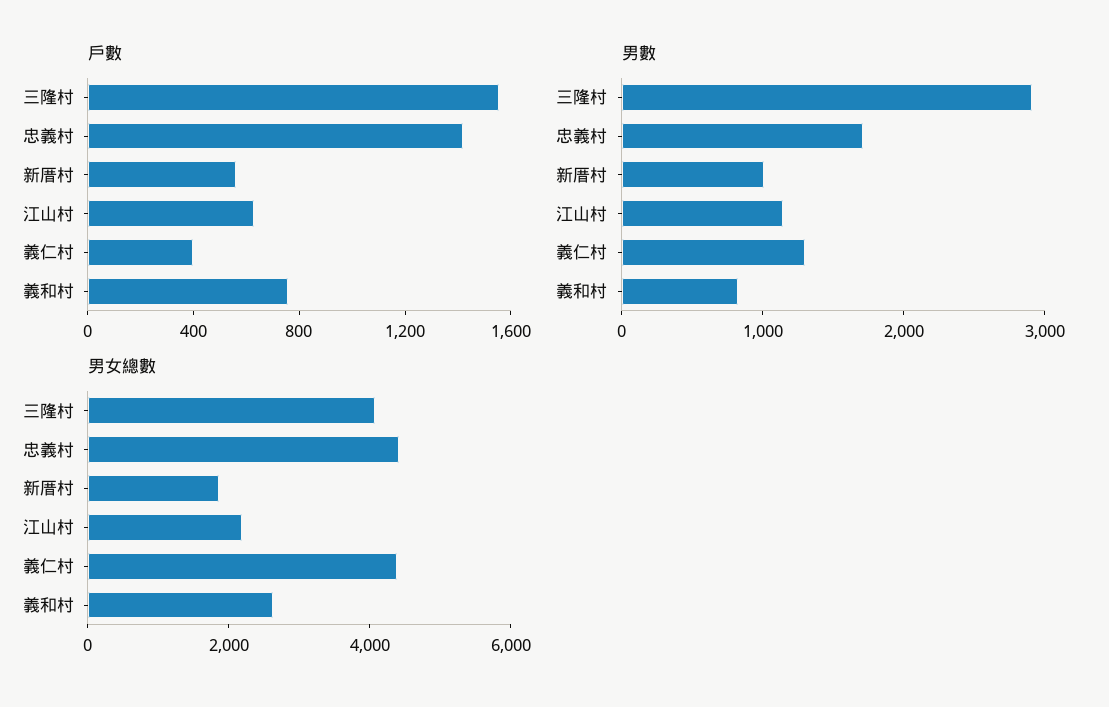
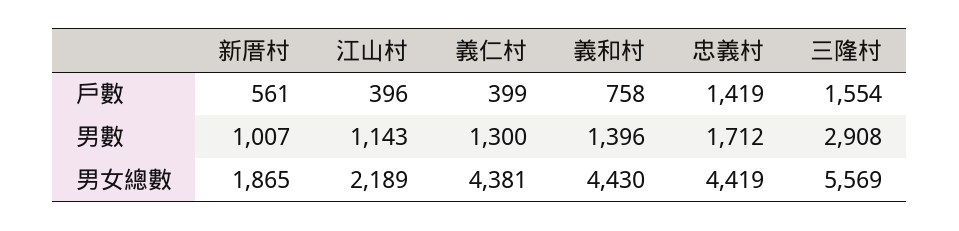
  {
    "戶數": {
      "三隆村": 1554,
      "忠義村": 1419,
      "新厝村": 561,
-     "江山村": 600,
+     "江山村": 396,
      "義仁村": 399,
      "義和村": 758
    },
    "男數": {
      "三隆村": 2908,
      "忠義村": 1712,
      "新厝村": 1007,
      "江山村": 1143,
      "義仁村": 1300,
-     "義和村": 800
+     "義和村": 1396
    },
    "男女總數": {
-     "三隆村": 4000,
+     "三隆村": 5569,
      "忠義村": 4419,
      "新厝村": 1865,
      "江山村": 2189,
      "義仁村": 4381,
-     "義和村": 2500
+     "義和村": 4430
    }
  }

